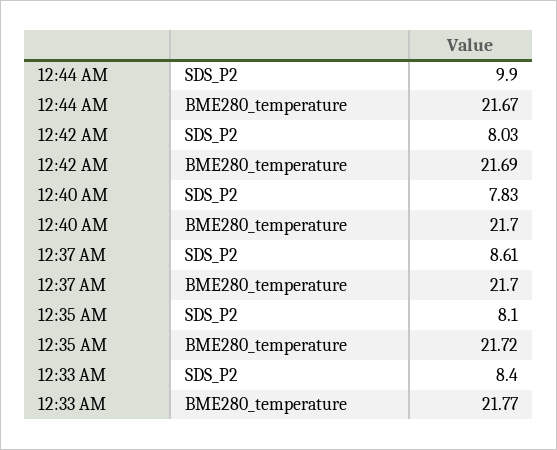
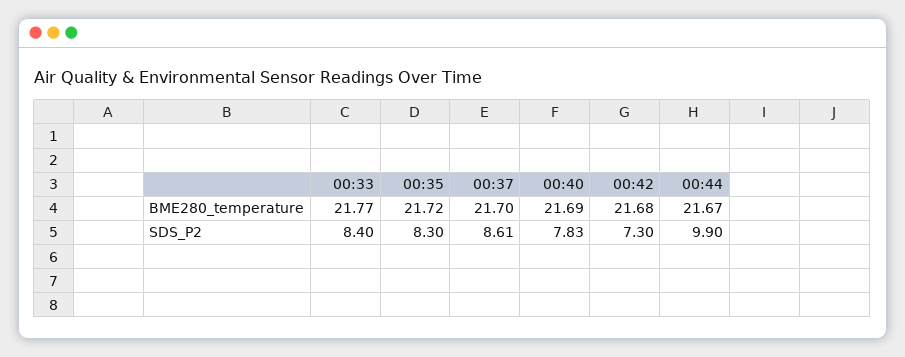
  {
    "12:44 AM": {
      "SDS_P2": 9.9,
      "BME280_temperature": 21.67
    },
    "12:42 AM": {
-     "SDS_P2": 8.03,
+     "SDS_P2": 7.3,
-     "BME280_temperature": 21.69
+     "BME280_temperature": 21.68
    },
    "12:40 AM": {
      "SDS_P2": 7.83,
-     "BME280_temperature": 21.7
+     "BME280_temperature": 21.69
    },
    "12:37 AM": {
      "SDS_P2": 8.61,
      "BME280_temperature": 21.7
    },
    "12:35 AM": {
-     "SDS_P2": 8.1,
+     "SDS_P2": 8.3,
      "BME280_temperature": 21.72
    },
    "12:33 AM": {
      "SDS_P2": 8.4,
      "BME280_temperature": 21.77
    }
  }

